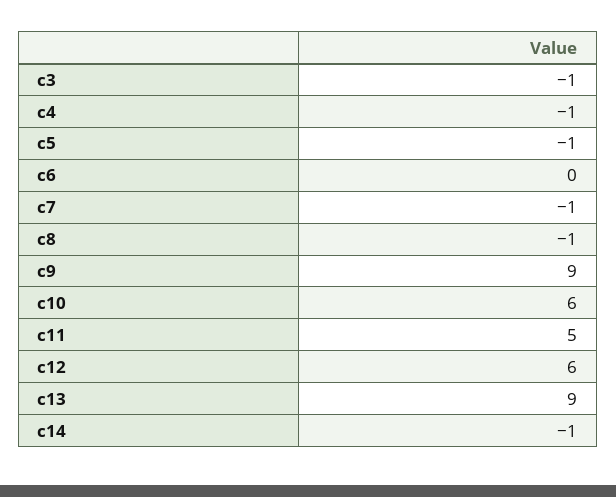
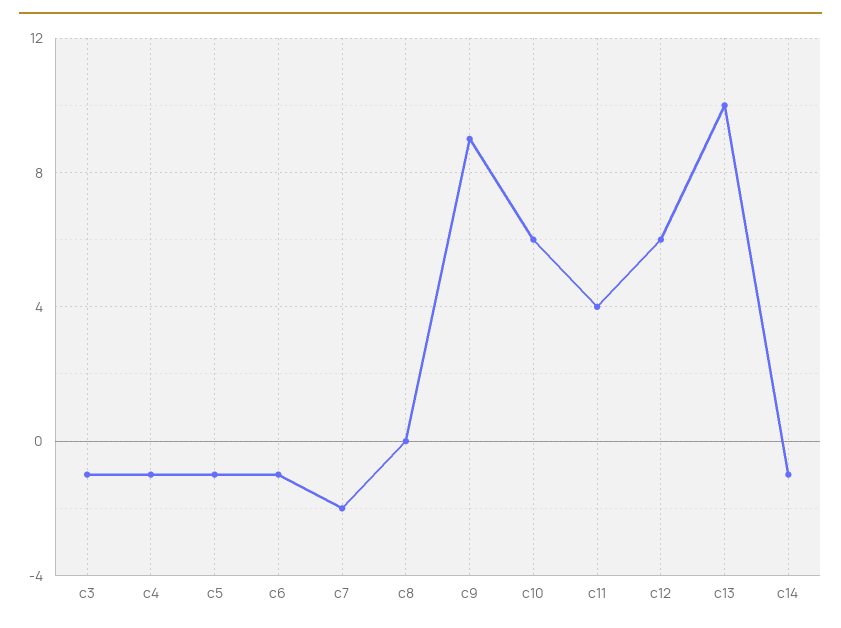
  {
    "c3": -1,
    "c4": -1,
    "c5": -1,
-   "c6": 0,
+   "c6": -1,
-   "c7": -1,
+   "c7": -2,
-   "c8": -1,
+   "c8": 0,
    "c9": 9,
    "c10": 6,
-   "c11": 5,
+   "c11": 4,
    "c12": 6,
-   "c13": 9,
+   "c13": 10,
    "c14": -1
  }

